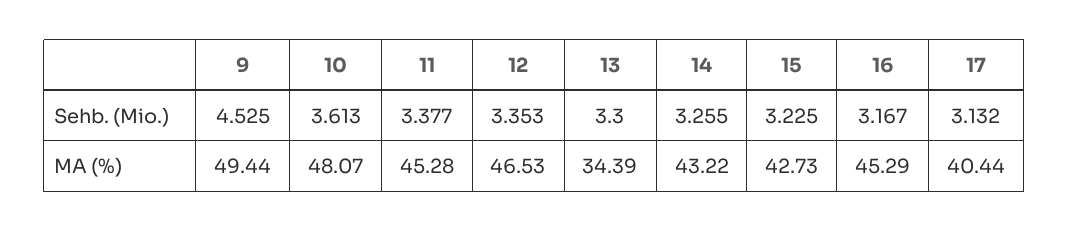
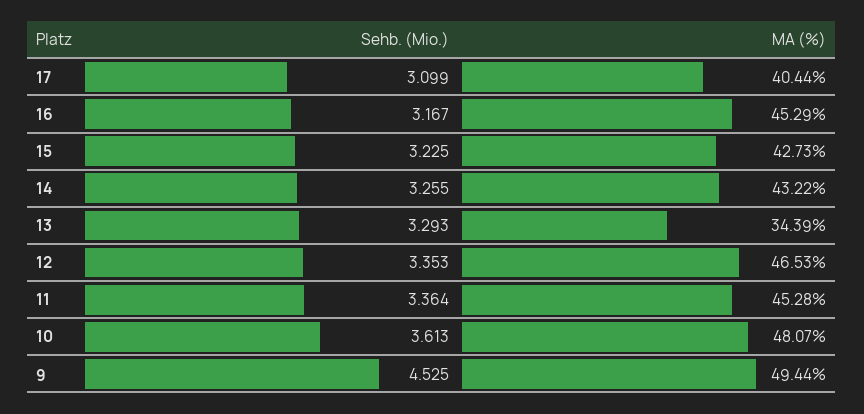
  {
    "9": {
      "Sehb. (Mio.)": 4.525,
      "MA (%)": 49.44
    },
    "10": {
      "Sehb. (Mio.)": 3.613,
      "MA (%)": 48.07
    },
    "11": {
-     "Sehb. (Mio.)": 3.377,
+     "Sehb. (Mio.)": 3.364,
      "MA (%)": 45.28
    },
    "12": {
      "Sehb. (Mio.)": 3.353,
      "MA (%)": 46.53
    },
    "13": {
-     "Sehb. (Mio.)": 3.3,
+     "Sehb. (Mio.)": 3.293,
      "MA (%)": 34.39
    },
    "14": {
      "Sehb. (Mio.)": 3.255,
      "MA (%)": 43.22
    },
    "15": {
      "Sehb. (Mio.)": 3.225,
      "MA (%)": 42.73
    },
    "16": {
      "Sehb. (Mio.)": 3.167,
      "MA (%)": 45.29
    },
    "17": {
-     "Sehb. (Mio.)": 3.132,
+     "Sehb. (Mio.)": 3.099,
      "MA (%)": 40.44
    }
  }

